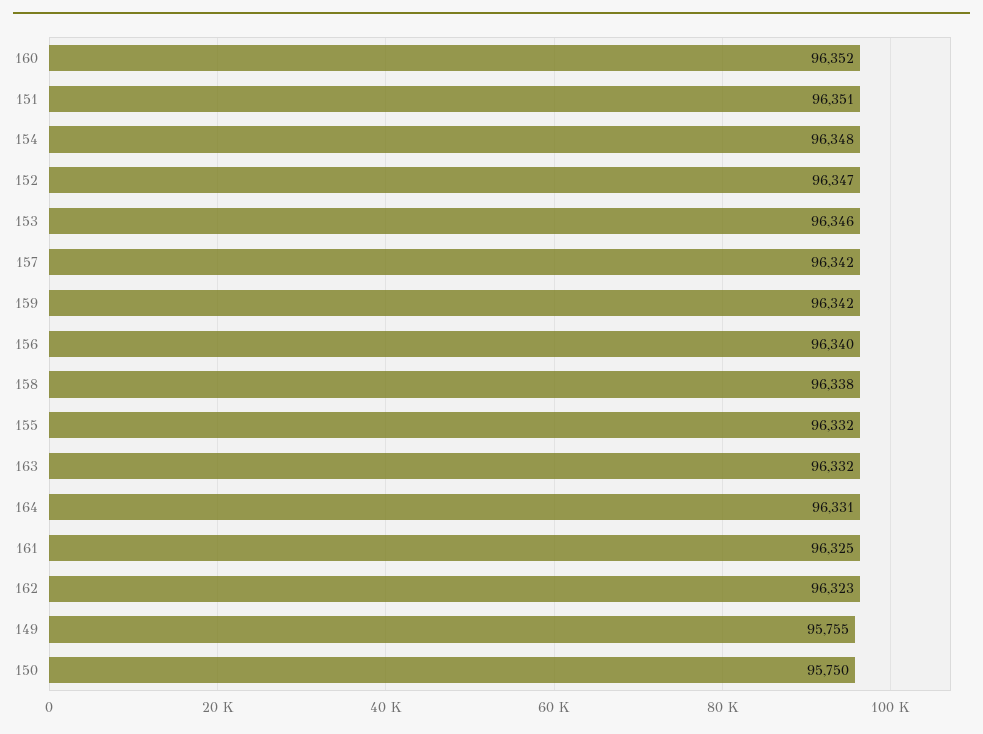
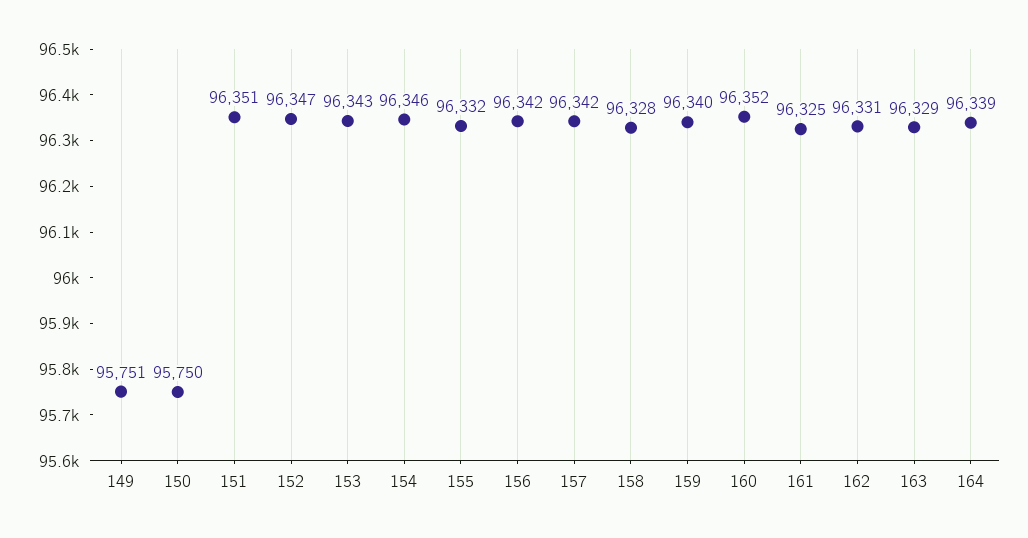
  {
    "160": 96352,
    "151": 96351,
-   "154": 96348,
+   "154": 96346,
    "152": 96347,
-   "153": 96346,
+   "153": 96343,
    "157": 96342,
-   "159": 96342,
+   "159": 96340,
-   "156": 96340,
+   "156": 96342,
-   "158": 96338,
+   "158": 96328,
    "155": 96332,
-   "163": 96332,
+   "163": 96329,
-   "164": 96331,
+   "164": 96339,
    "161": 96325,
-   "162": 96323,
+   "162": 96331,
-   "149": 95755,
+   "149": 95751,
    "150": 95750
  }

